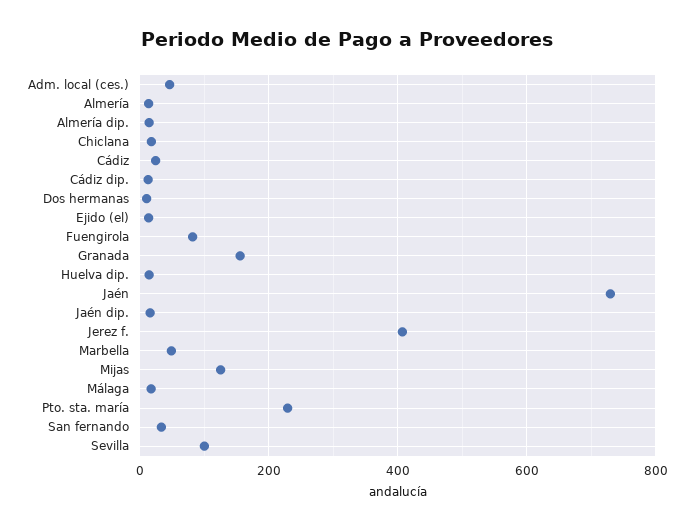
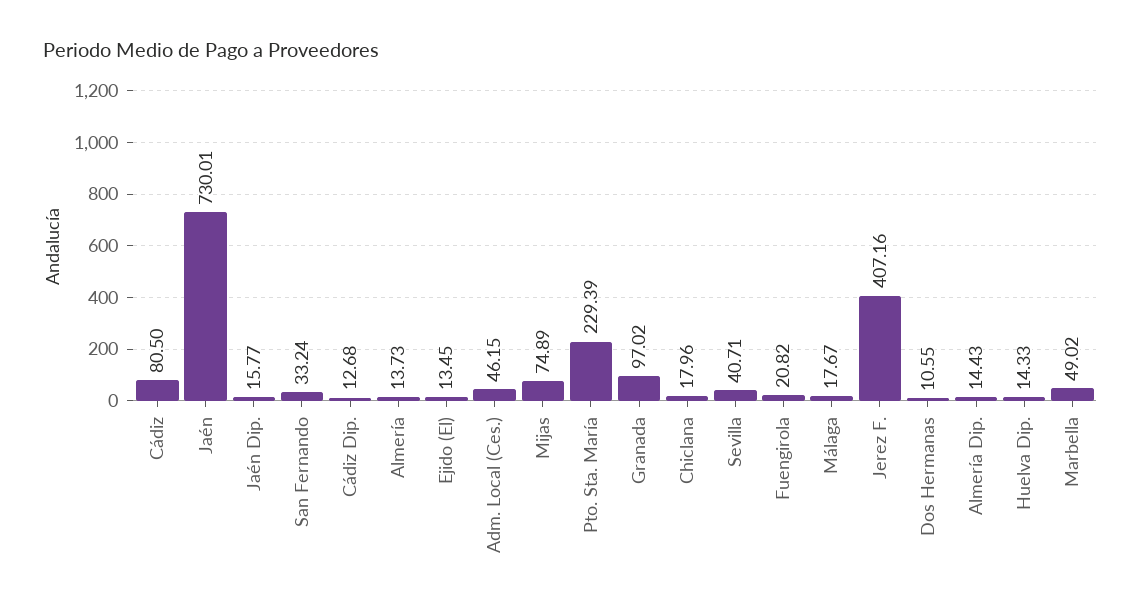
  {
    "Adm. local (ces.)": 46.15,
    "Almería": 13.73,
    "Almería dip.": 14.43,
    "Chiclana": 17.96,
-   "Cádiz": 20,
+   "Cádiz": 80.5,
    "Cádiz dip.": 12.68,
    "Dos hermanas": 10.55,
    "Ejido (el)": 13.45,
-   "Fuengirola": 80,
+   "Fuengirola": 20.82,
-   "Granada": 160,
+   "Granada": 97.02,
    "Huelva dip.": 14.33,
    "Jaén": 730.01,
    "Jaén dip.": 15.77,
    "Jerez f.": 407.16,
    "Marbella": 49.02,
-   "Mijas": 120,
+   "Mijas": 74.89,
    "Málaga": 17.67,
    "Pto. sta. maría": 229.39,
    "San fernando": 33.24,
-   "Sevilla": 100
+   "Sevilla": 40.71
  }

